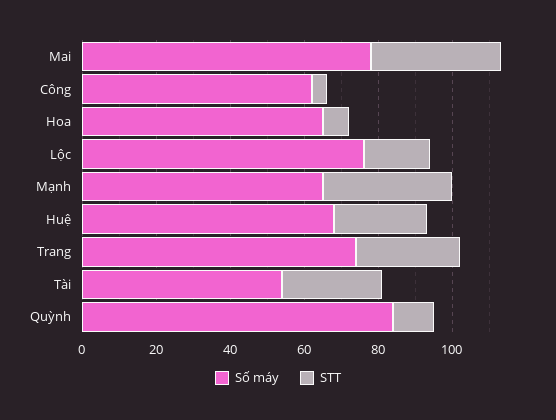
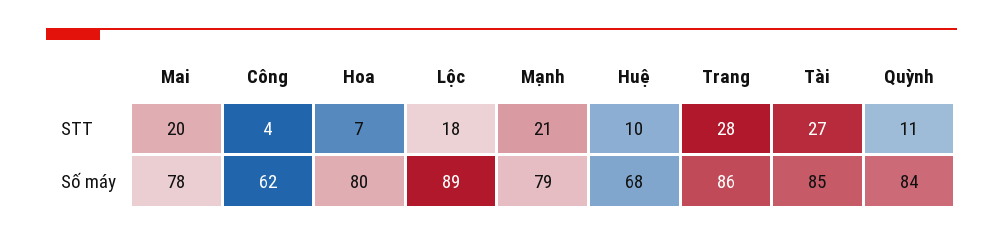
  {
    "Số máy": {
      "Mai": 78,
      "Công": 62,
-     "Hoa": 65,
+     "Hoa": 80,
-     "Lộc": 75,
+     "Lộc": 89,
-     "Mạnh": 65,
+     "Mạnh": 79,
      "Huệ": 68,
-     "Trang": 75,
+     "Trang": 86,
-     "Tài": 55,
+     "Tài": 85,
      "Quỳnh": 84
    },
    "STT": {
-     "Mai": 35,
+     "Mai": 20,
      "Công": 4,
      "Hoa": 7,
      "Lộc": 18,
-     "Mạnh": 35,
+     "Mạnh": 21,
-     "Huệ": 25,
+     "Huệ": 10,
      "Trang": 28,
      "Tài": 27,
      "Quỳnh": 11
    }
  }

